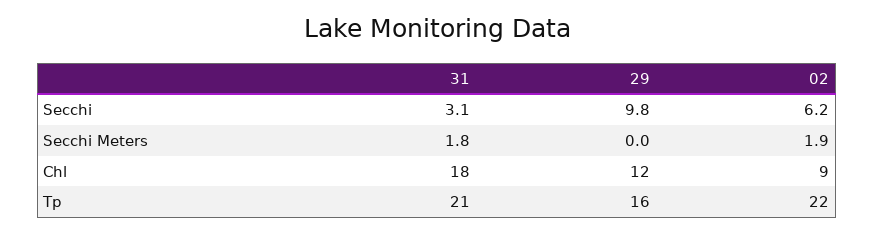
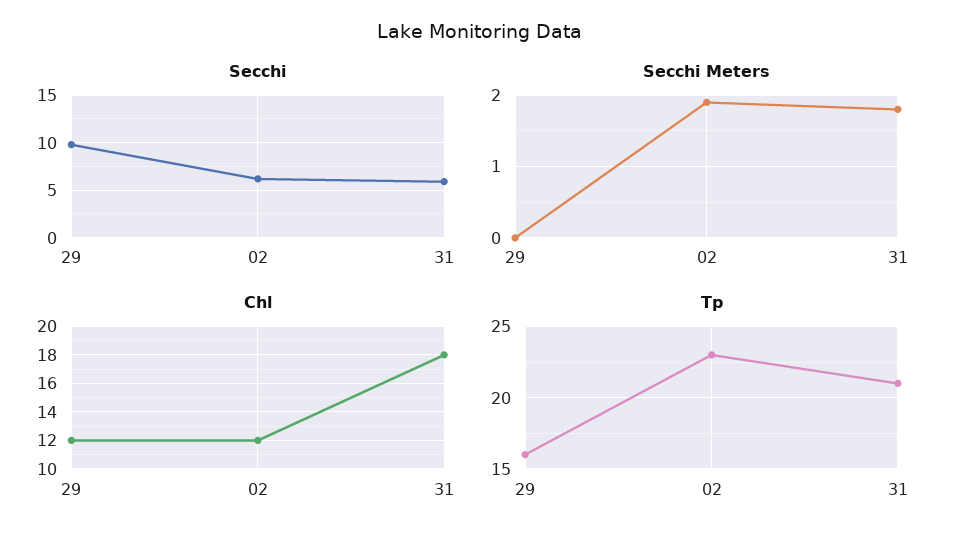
  {
    "Secchi": {
-     "31": 3.1,
+     "31": 6,
      "29": 9.8,
      "02": 6.2
    },
    "Secchi Meters": {
      "31": 1.8,
      "29": 0,
      "02": 1.9
    },
    "Chl": {
      "31": 18,
      "29": 12,
-     "02": 9
+     "02": 12
    },
    "Tp": {
      "31": 21,
      "29": 16,
-     "02": 22
+     "02": 23
    }
  }

